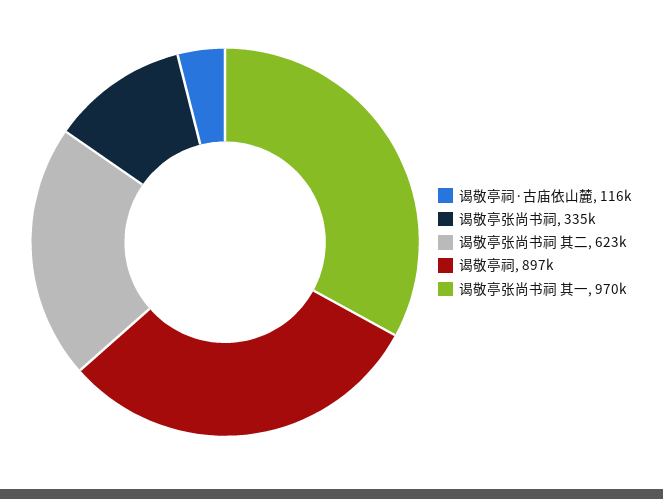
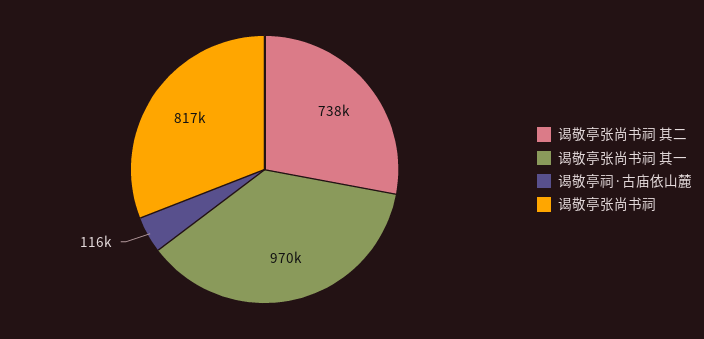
  {
    "谒敬亭祠·古庙依山麓": 116000,
-   "谒敬亭张尚书祠": 335000,
+   "谒敬亭张尚书祠": 817000,
-   "谒敬亭张尚书祠 其二": 623000,
+   "谒敬亭张尚书祠 其二": 738000,
-   "谒敬亭祠": 897000,
    "谒敬亭张尚书祠 其一": 970000
  }

